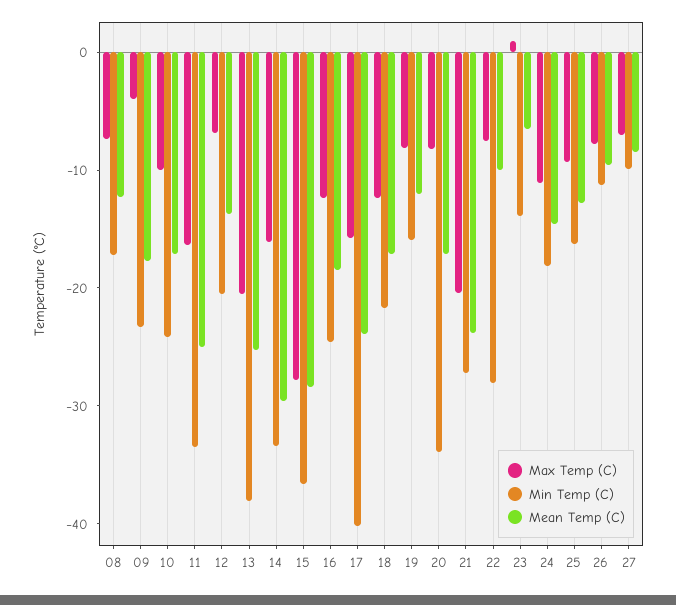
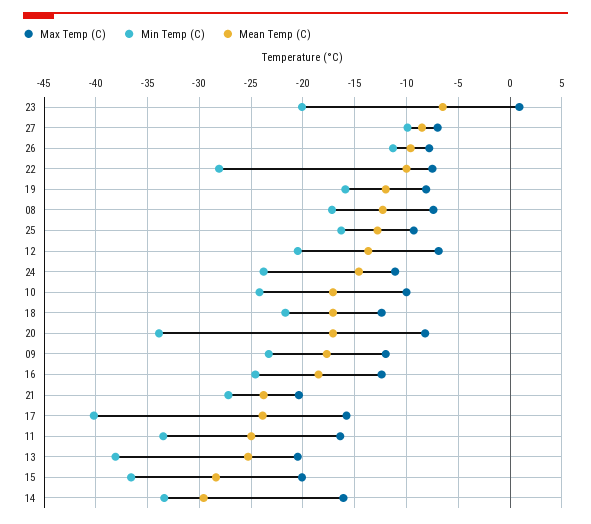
  {
    "Max Temp (C)": {
      "08": -7,
-     "09": -4,
+     "09": -12,
      "10": -10,
      "11": -16,
      "12": -7,
      "13": -21,
      "14": -16,
-     "15": -28,
+     "15": -20,
      "16": -12,
      "17": -16,
      "18": -12,
      "19": -8,
      "20": -8,
      "21": -20,
      "22": -8,
      "23": 1,
      "24": -11,
      "25": -9,
      "26": -8,
      "27": -7
    },
    "Min Temp (C)": {
      "08": -17,
      "09": -23,
      "10": -24,
      "11": -34,
      "12": -21,
      "13": -38,
      "14": -33,
      "15": -37,
      "16": -25,
      "17": -40,
      "18": -22,
      "19": -16,
      "20": -34,
      "21": -27,
      "22": -28,
-     "23": -14,
+     "23": -20,
-     "24": -18,
+     "24": -24,
      "25": -16,
      "26": -11,
      "27": -10
    },
    "Mean Temp (C)": {
      "08": -12,
      "09": -18,
      "10": -17,
      "11": -25,
      "12": -14,
      "13": -25,
      "14": -30,
      "15": -28,
      "16": -19,
      "17": -24,
      "18": -17,
      "19": -12,
      "20": -17,
      "21": -24,
      "22": -10,
      "23": -7,
      "24": -15,
      "25": -13,
      "26": -10,
      "27": -9
    }
  }

